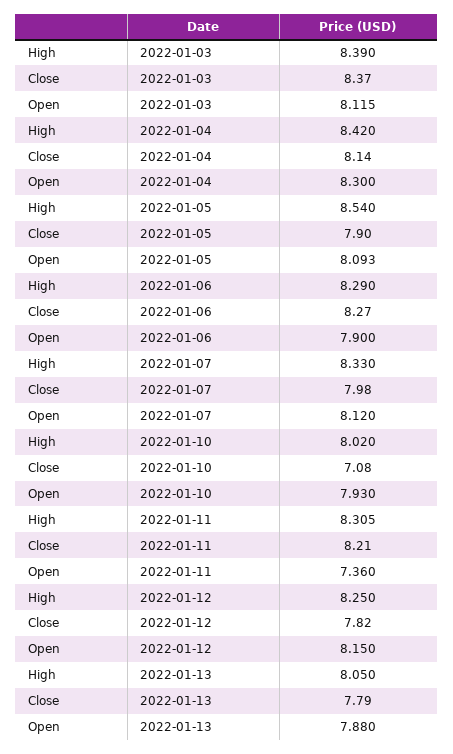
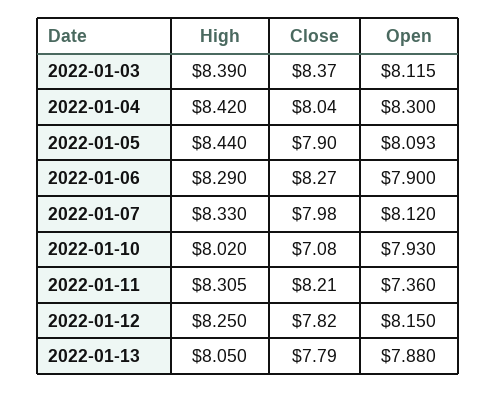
  {
    "High": {
      "2022-01-03": 8.39,
      "2022-01-04": 8.42,
-     "2022-01-05": 8.54,
+     "2022-01-05": 8.44,
      "2022-01-06": 8.29,
      "2022-01-07": 8.33,
      "2022-01-10": 8.02,
      "2022-01-11": 8.305,
      "2022-01-12": 8.25,
      "2022-01-13": 8.05
    },
    "Close": {
      "2022-01-03": 8.37,
-     "2022-01-04": 8.14,
+     "2022-01-04": 8.04,
      "2022-01-05": 7.9,
      "2022-01-06": 8.27,
      "2022-01-07": 7.98,
      "2022-01-10": 7.08,
      "2022-01-11": 8.21,
      "2022-01-12": 7.82,
      "2022-01-13": 7.79
    },
    "Open": {
      "2022-01-03": 8.115,
      "2022-01-04": 8.3,
      "2022-01-05": 8.093,
      "2022-01-06": 7.9,
      "2022-01-07": 8.12,
      "2022-01-10": 7.93,
      "2022-01-11": 7.36,
      "2022-01-12": 8.15,
      "2022-01-13": 7.88
    }
  }

